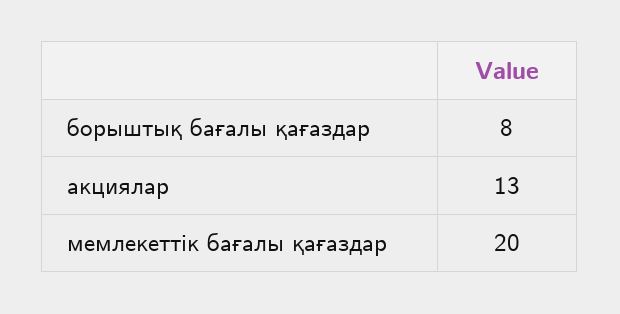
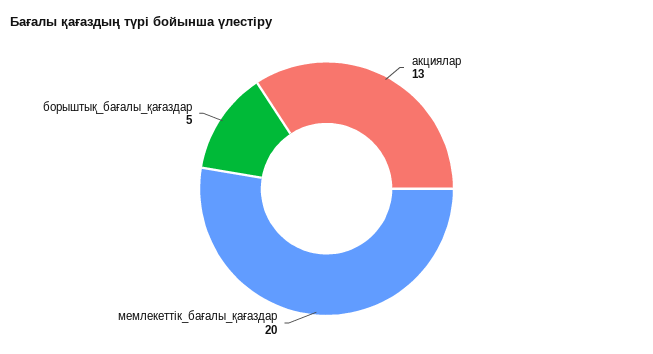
  {
-   "борыштық бағалы қағаздар": 8,
+   "борыштық бағалы қағаздар": 5,
    "акциялар": 13,
    "мемлекеттік бағалы қағаздар": 20
  }

